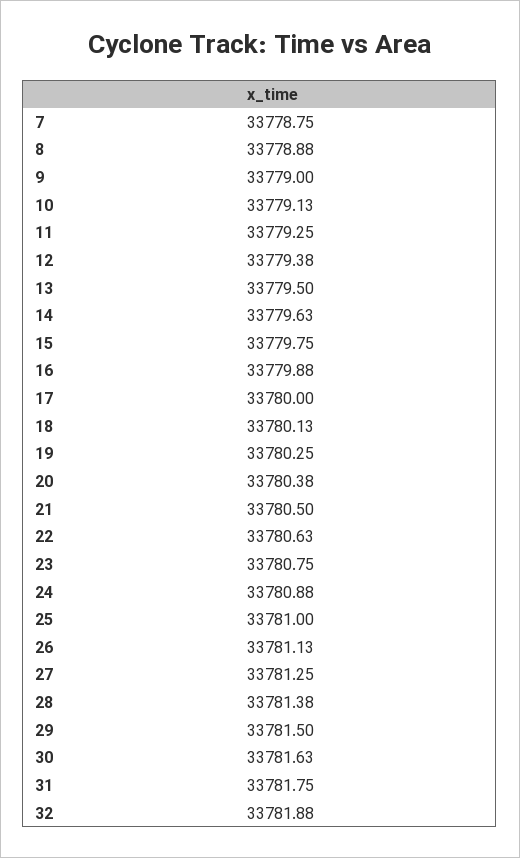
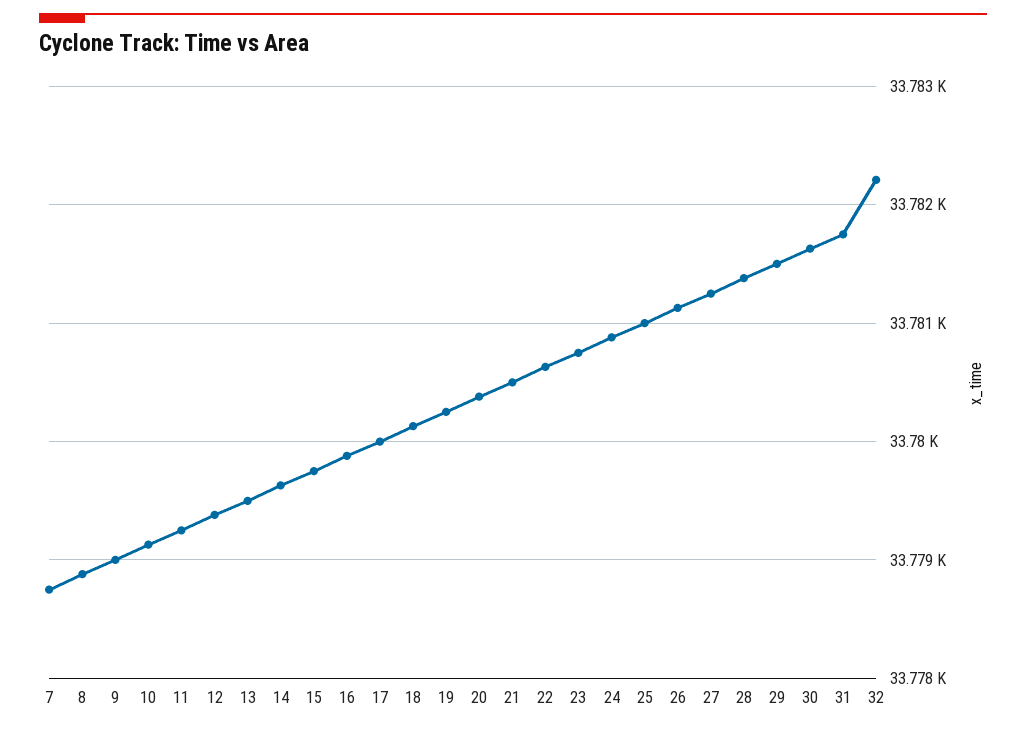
  {
    "7": 33778.75,
    "8": 33778.88,
    "9": 33779,
    "10": 33779.13,
    "11": 33779.25,
    "12": 33779.38,
    "13": 33779.5,
    "14": 33779.63,
    "15": 33779.75,
    "16": 33779.88,
    "17": 33780,
    "18": 33780.13,
    "19": 33780.25,
    "20": 33780.38,
    "21": 33780.5,
    "22": 33780.63,
    "23": 33780.75,
    "24": 33780.88,
    "25": 33781,
    "26": 33781.13,
    "27": 33781.25,
    "28": 33781.38,
    "29": 33781.5,
    "30": 33781.63,
    "31": 33781.75,
-   "32": 33781.88
+   "32": 33782.2
  }

